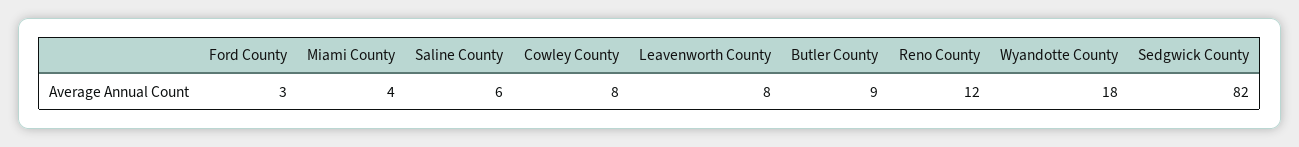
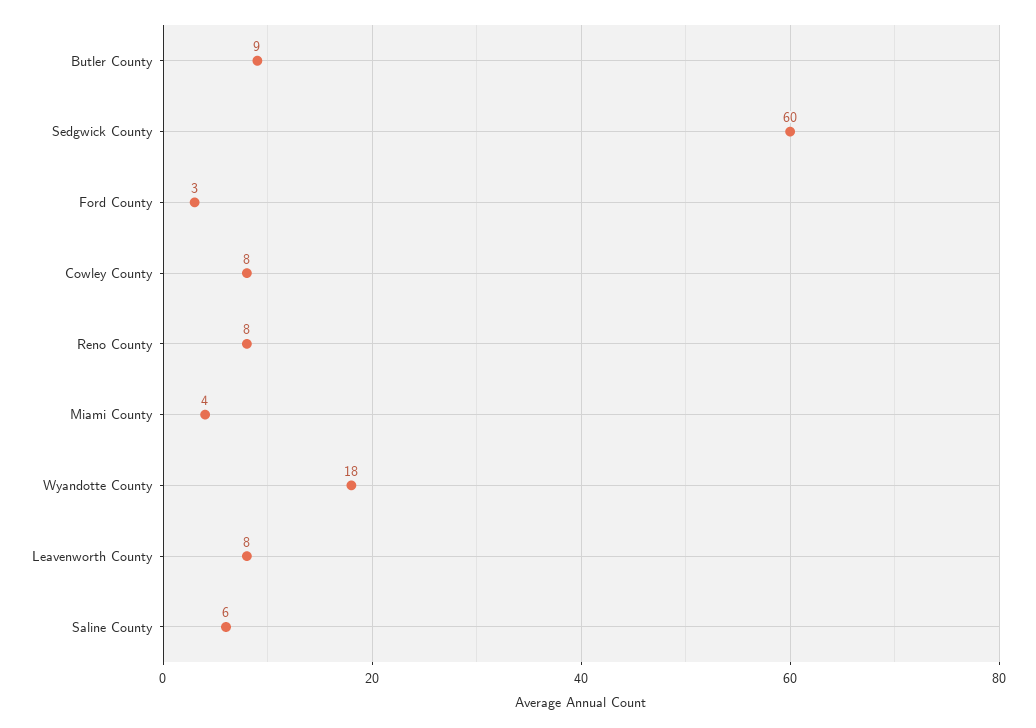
  {
    "Ford County": 3,
    "Miami County": 4,
    "Saline County": 6,
    "Cowley County": 8,
    "Leavenworth County": 8,
    "Butler County": 9,
-   "Reno County": 12,
+   "Reno County": 8,
    "Wyandotte County": 18,
-   "Sedgwick County": 82
+   "Sedgwick County": 60
  }

